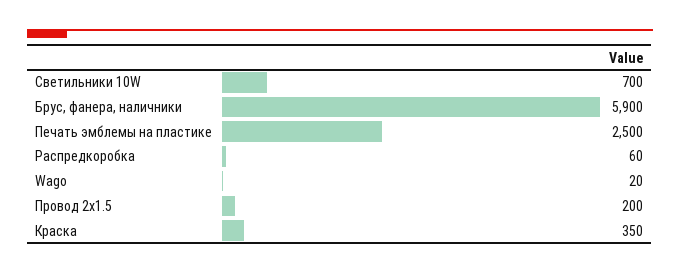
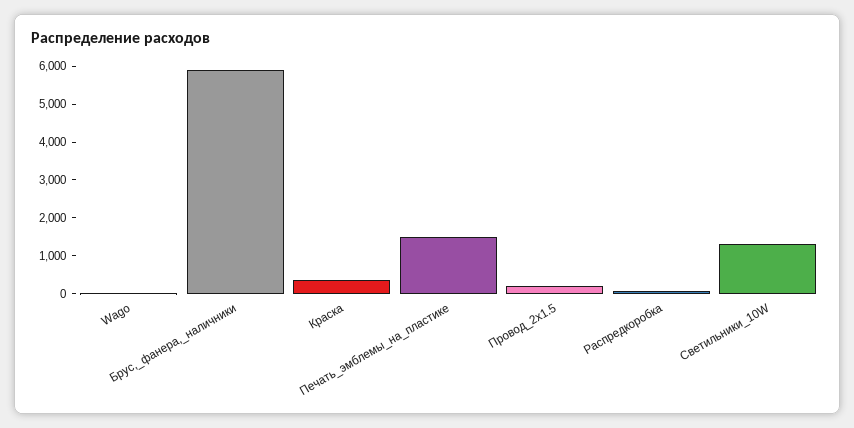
  {
-   "Светильники 10W": 700,
+   "Светильники 10W": 1250,
    "Брус, фанера, наличники": 5900,
-   "Печать эмблемы на пластике": 2500,
+   "Печать эмблемы на пластике": 1500,
    "Распредкоробка": 60,
    "Wago": 20,
    "Провод 2х1.5": 200,
    "Краска": 350
  }

